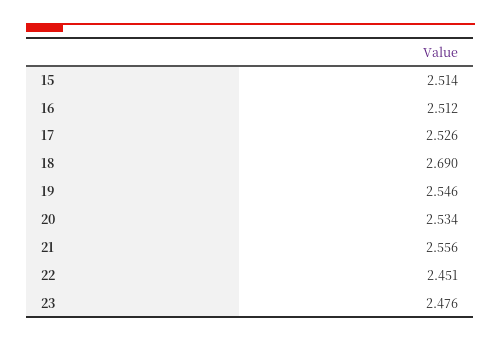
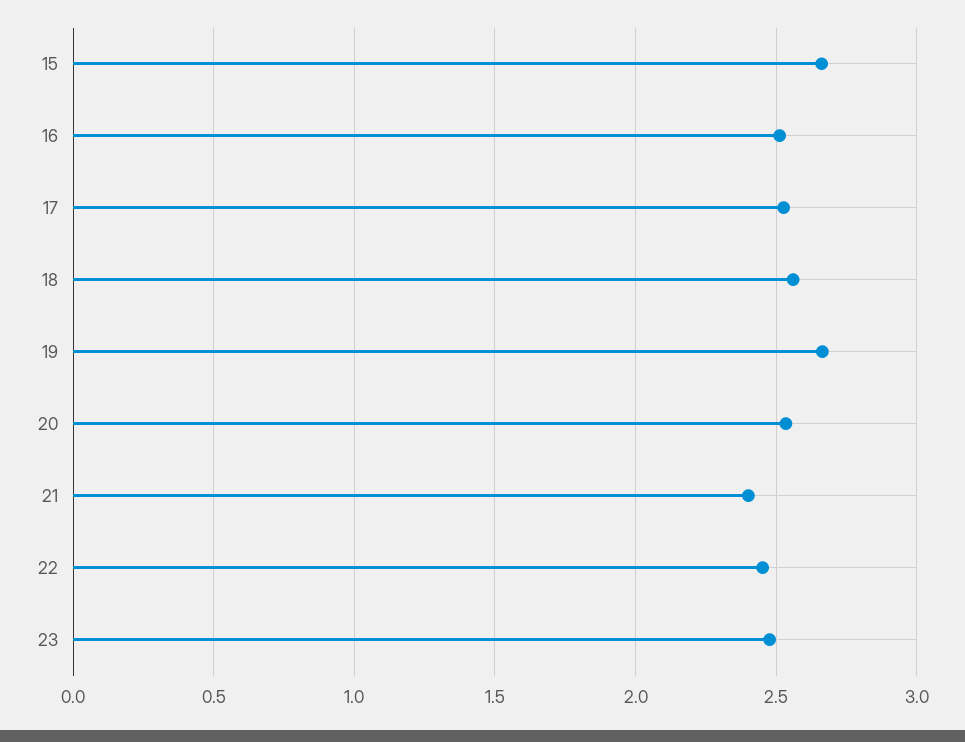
  {
-   "15": 2.514,
+   "15": 2.65,
    "16": 2.512,
    "17": 2.526,
-   "18": 2.69,
+   "18": 2.55,
-   "19": 2.546,
+   "19": 2.65,
    "20": 2.534,
-   "21": 2.556,
+   "21": 2.4,
    "22": 2.451,
    "23": 2.476
  }

